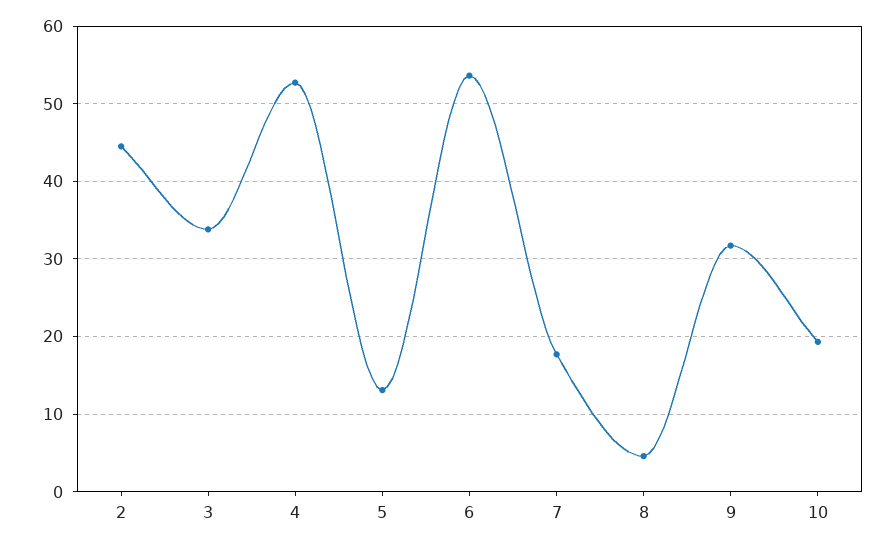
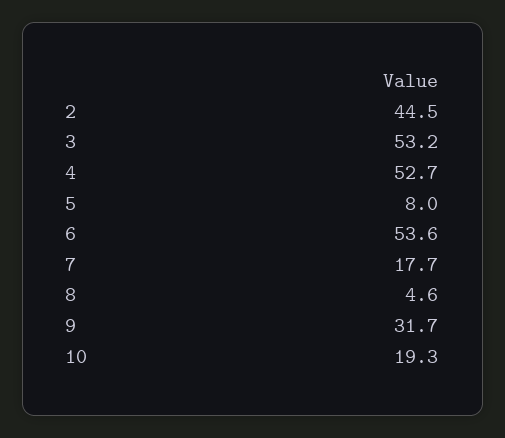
  {
    "2": 44.5,
-   "3": 34,
+   "3": 53.2,
    "4": 52.7,
-   "5": 13,
+   "5": 8,
    "6": 53.6,
    "7": 17.7,
    "8": 4.6,
    "9": 31.7,
    "10": 19.3
  }

